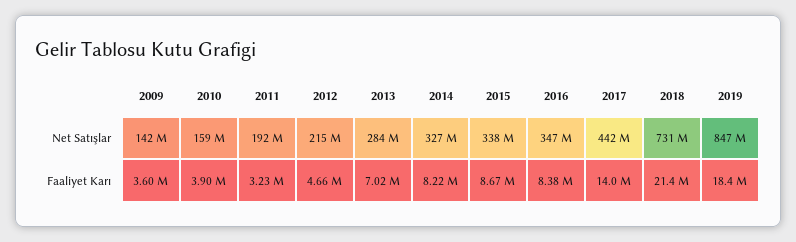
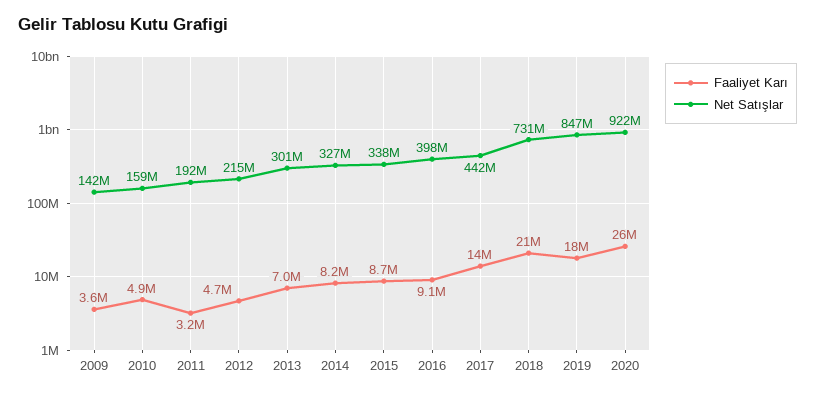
  {
    "Net Satışlar": {
      "2009": 142000000,
      "2010": 159000000,
      "2011": 192000000,
      "2012": 215000000,
-     "2013": 284000000,
+     "2013": 301000000,
      "2014": 327000000,
      "2015": 338000000,
-     "2016": 347000000,
+     "2016": 398000000,
      "2017": 442000000,
      "2018": 731000000,
-     "2019": 847000000
+     "2019": 847000000,
+     "2020": 922000000
    },
    "Faaliyet Karı": {
      "2009": 3600000,
-     "2010": 3900000,
+     "2010": 4900000,
      "2011": 3230000,
      "2012": 4660000,
      "2013": 7020000,
      "2014": 8220000,
      "2015": 8670000,
-     "2016": 8380000,
+     "2016": 9100000,
      "2017": 14000000,
      "2018": 21400000,
-     "2019": 18400000
+     "2019": 18400000,
+     "2020": 26000000
    }
  }

